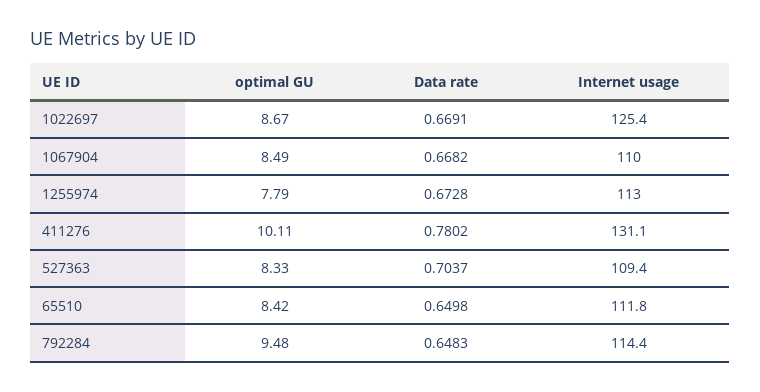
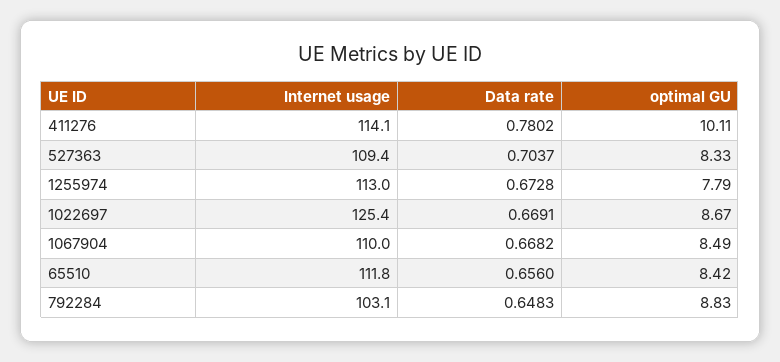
  {
    "optimal GU": {
      "1022697": 8.67,
      "1067904": 8.49,
      "1255974": 7.79,
      "411276": 10.11,
      "527363": 8.33,
      "65510": 8.42,
-     "792284": 9.48
+     "792284": 8.83
    },
    "Data rate": {
      "1022697": 0.6691,
      "1067904": 0.6682,
      "1255974": 0.6728,
      "411276": 0.7802,
      "527363": 0.7037,
-     "65510": 0.6498,
+     "65510": 0.656,
      "792284": 0.6483
    },
    "Internet usage": {
      "1022697": 125.4,
      "1067904": 110,
      "1255974": 113,
-     "411276": 131.1,
+     "411276": 114.1,
      "527363": 109.4,
      "65510": 111.8,
-     "792284": 114.4
+     "792284": 103.1
    }
  }

